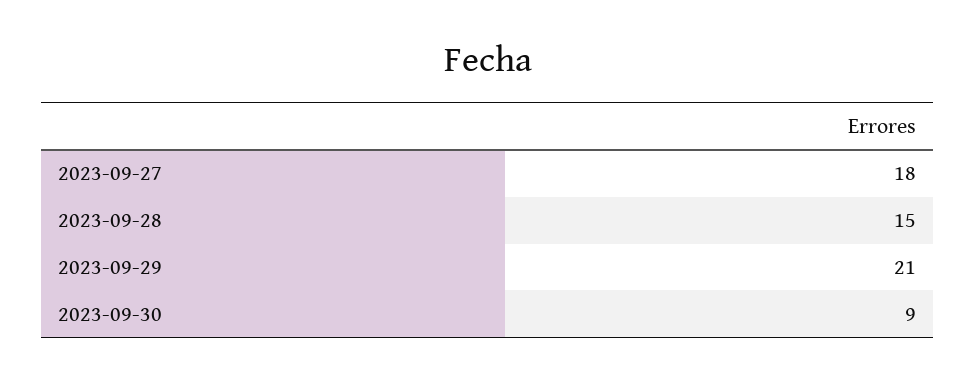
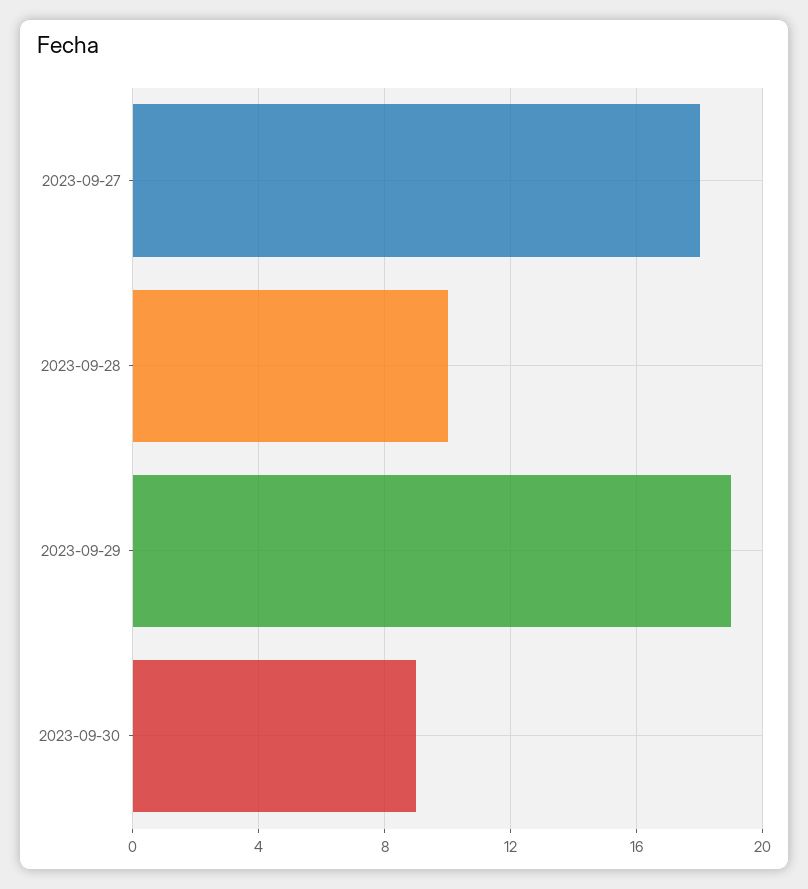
  {
    "2023-09-27": 18,
-   "2023-09-28": 15,
+   "2023-09-28": 10,
-   "2023-09-29": 21,
+   "2023-09-29": 19,
    "2023-09-30": 9
  }

